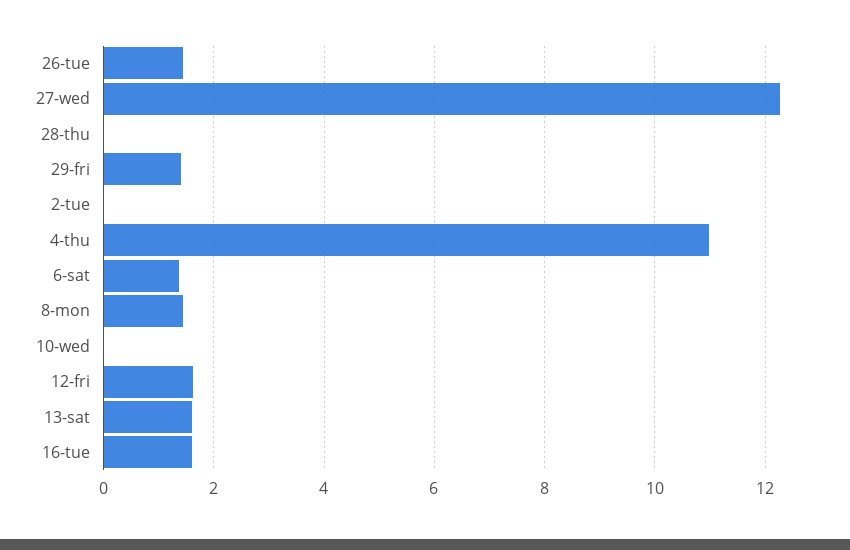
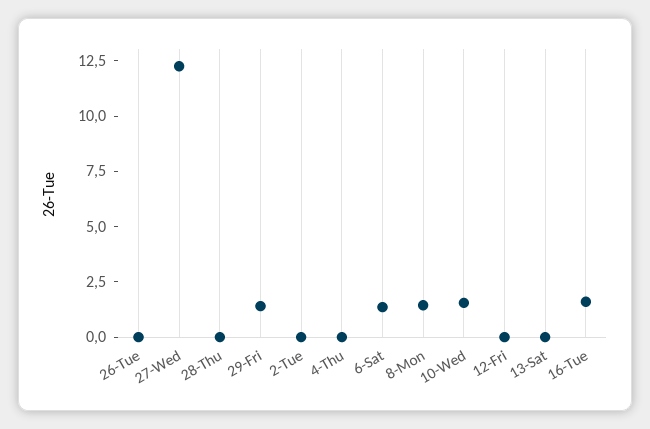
  {
-   "26-tue": 1.4,
+   "26-tue": 0,
    "27-wed": 12.2,
    "28-thu": 0,
    "29-fri": 1.4,
    "2-tue": 0,
-   "4-thu": 11,
+   "4-thu": 0,
    "6-sat": 1.4,
    "8-mon": 1.4,
-   "10-wed": 0,
+   "10-wed": 1.5,
-   "12-fri": 1.6,
+   "12-fri": 0,
-   "13-sat": 1.6,
+   "13-sat": 0,
    "16-tue": 1.6
  }

